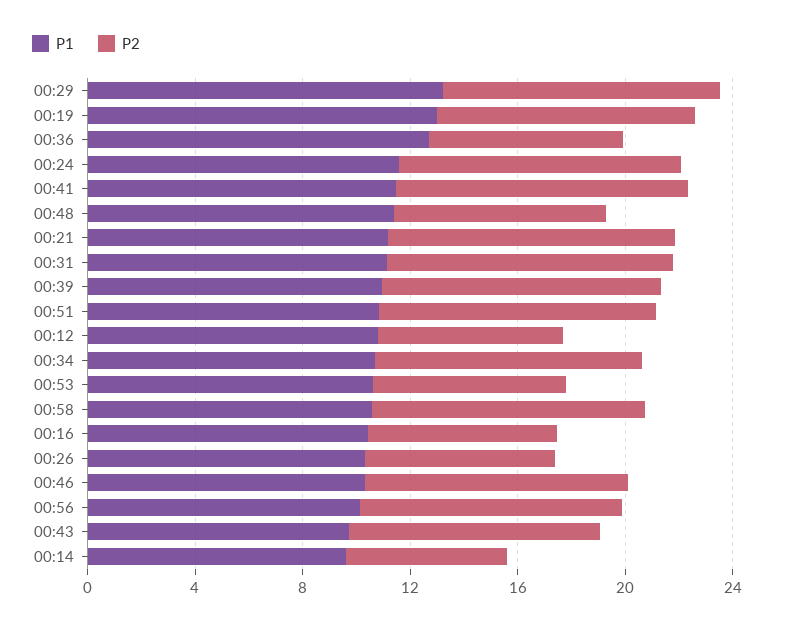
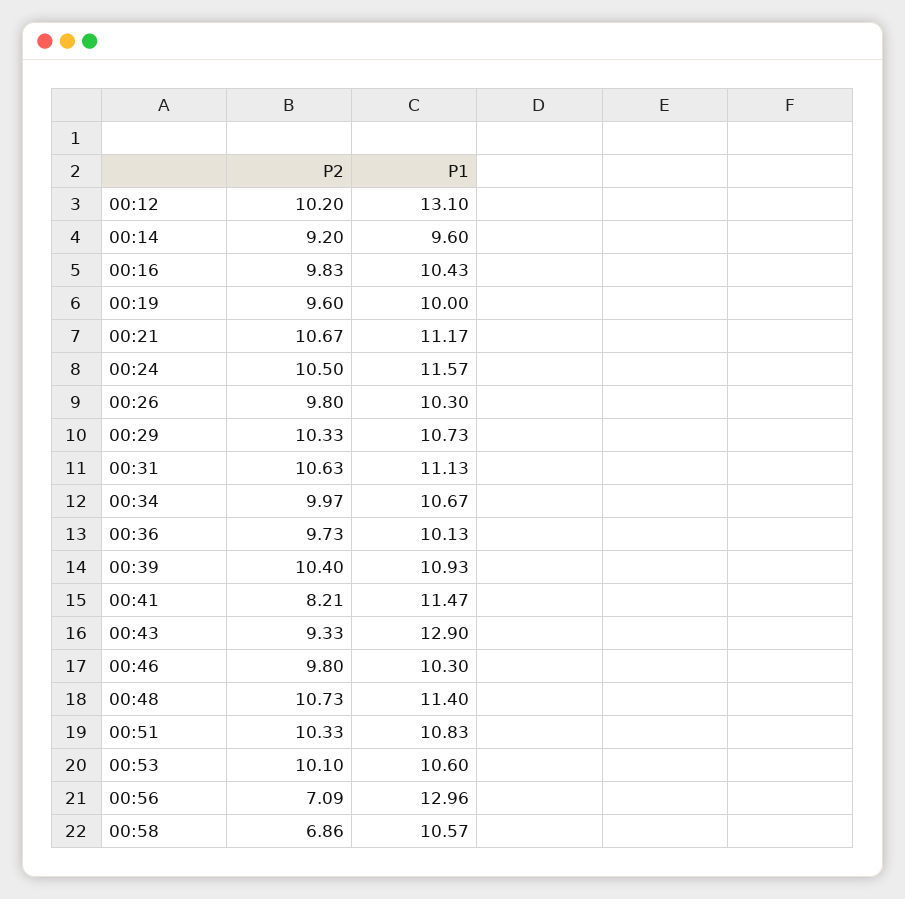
  {
    "P1": {
-     "00:29": 13,
+     "00:29": 10.73,
-     "00:19": 13,
+     "00:19": 10,
-     "00:36": 13,
+     "00:36": 10.13,
      "00:24": 11.57,
      "00:41": 11.47,
      "00:48": 11.4,
      "00:21": 11.17,
      "00:31": 11.13,
      "00:39": 10.93,
      "00:51": 10.83,
-     "00:12": 11,
+     "00:12": 13.1,
      "00:34": 10.67,
      "00:53": 10.6,
      "00:58": 10.57,
      "00:16": 10.43,
      "00:26": 10.3,
      "00:46": 10.3,
-     "00:56": 10,
+     "00:56": 12.96,
-     "00:43": 10,
+     "00:43": 12.9,
      "00:14": 9.6
    },
    "P2": {
      "00:29": 10.33,
      "00:19": 9.6,
-     "00:36": 7,
+     "00:36": 9.73,
      "00:24": 10.5,
-     "00:41": 11,
+     "00:41": 8.21,
-     "00:48": 8,
+     "00:48": 10.73,
      "00:21": 10.67,
      "00:31": 10.63,
      "00:39": 10.4,
      "00:51": 10.33,
-     "00:12": 7,
+     "00:12": 10.2,
      "00:34": 9.97,
-     "00:53": 7,
+     "00:53": 10.1,
-     "00:58": 10,
+     "00:58": 6.86,
-     "00:16": 7,
+     "00:16": 9.83,
-     "00:26": 7,
+     "00:26": 9.8,
      "00:46": 9.8,
-     "00:56": 10,
+     "00:56": 7.09,
      "00:43": 9.33,
-     "00:14": 6
+     "00:14": 9.2
    }
  }

